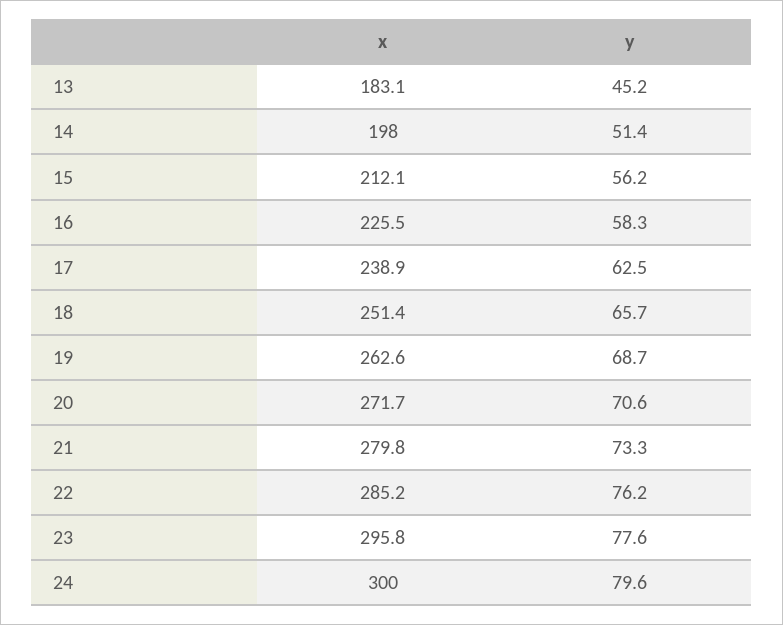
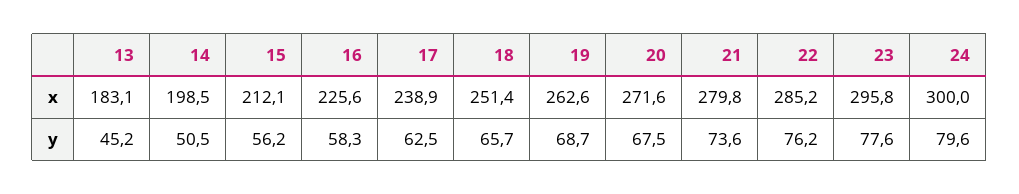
  {
    "x": {
      "13": 183.1,
-     "14": 198,
+     "14": 198.5,
      "15": 212.1,
-     "16": 225.5,
+     "16": 225.6,
      "17": 238.9,
      "18": 251.4,
      "19": 262.6,
-     "20": 271.7,
+     "20": 271.6,
      "21": 279.8,
      "22": 285.2,
      "23": 295.8,
      "24": 300
    },
    "y": {
      "13": 45.2,
-     "14": 51.4,
+     "14": 50.5,
      "15": 56.2,
      "16": 58.3,
      "17": 62.5,
      "18": 65.7,
      "19": 68.7,
-     "20": 70.6,
+     "20": 67.5,
-     "21": 73.3,
+     "21": 73.6,
      "22": 76.2,
      "23": 77.6,
      "24": 79.6
    }
  }

